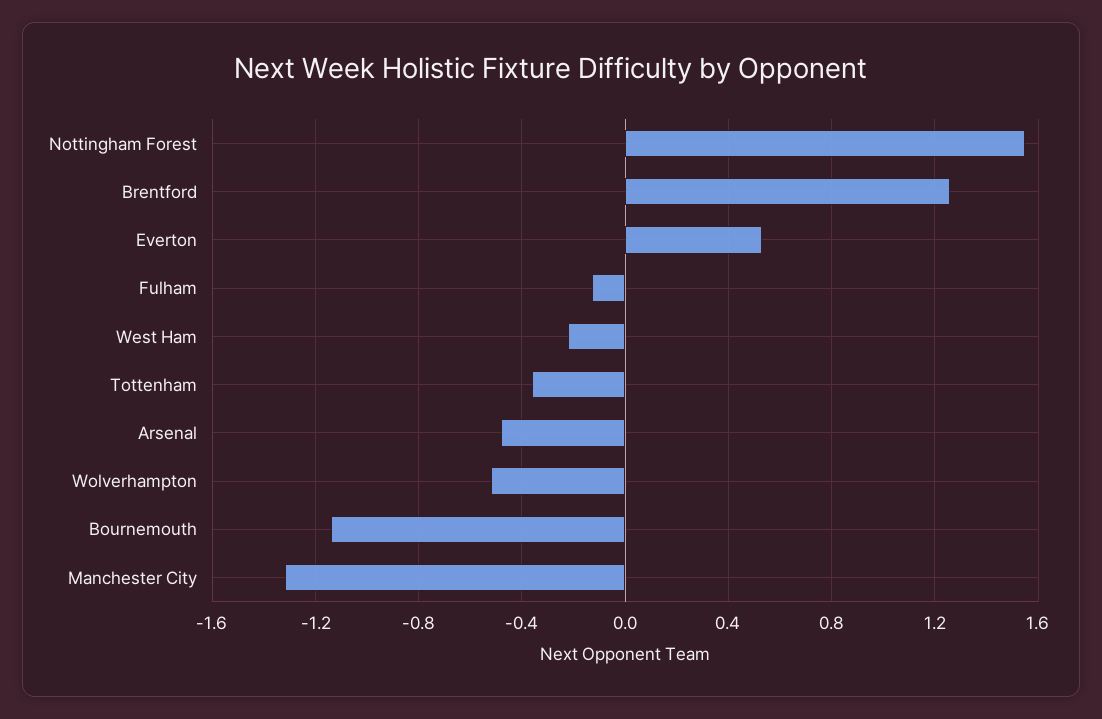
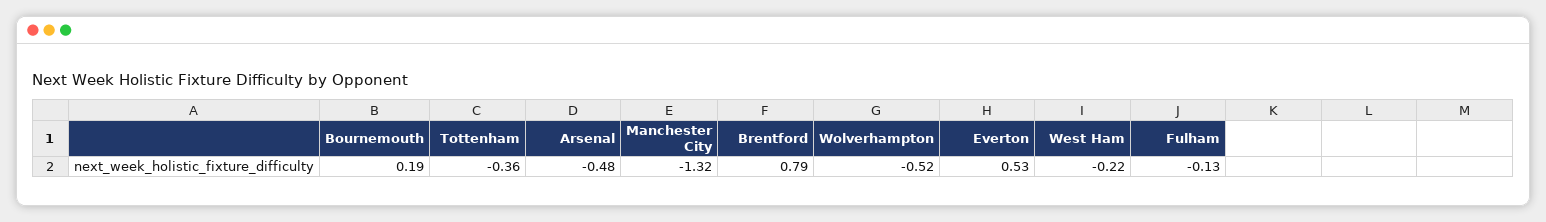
  {
-   "Nottingham Forest": 1.55,
-   "Brentford": 1.25,
+   "Brentford": 0.79,
    "Everton": 0.53,
    "Fulham": -0.13,
    "West Ham": -0.22,
    "Tottenham": -0.36,
    "Arsenal": -0.48,
    "Wolverhampton": -0.52,
-   "Bournemouth": -1.15,
+   "Bournemouth": 0.19,
    "Manchester City": -1.32
  }

